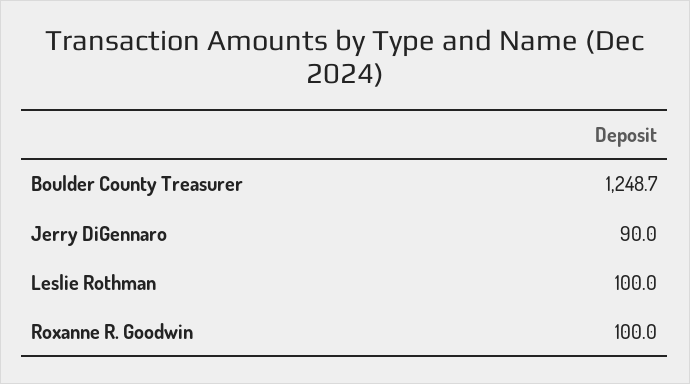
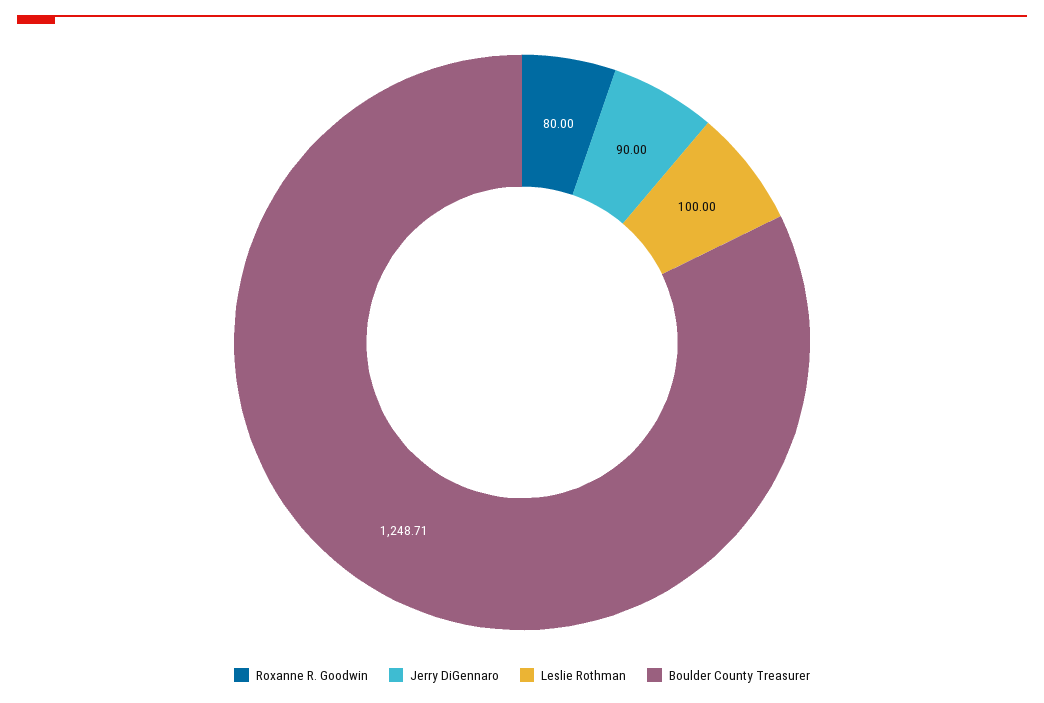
  {
    "Boulder County Treasurer": 1248.71,
    "Jerry DiGennaro": 90,
    "Leslie Rothman": 100,
-   "Roxanne R. Goodwin": 100
+   "Roxanne R. Goodwin": 80
  }

